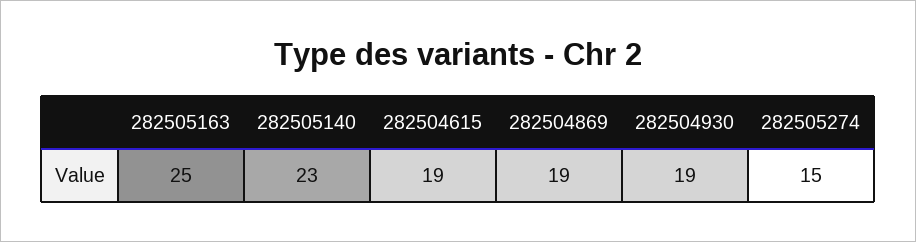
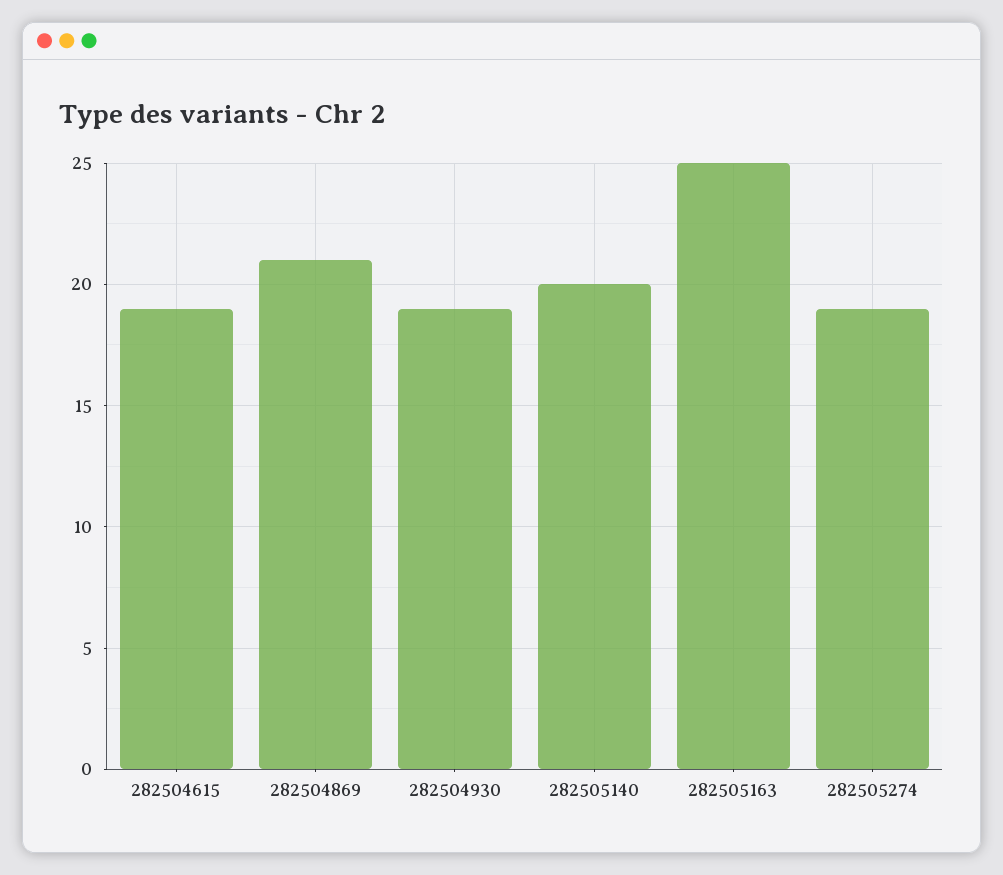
  {
    "282505163": 25,
-   "282505140": 23,
+   "282505140": 20,
    "282504615": 19,
-   "282504869": 19,
+   "282504869": 21,
    "282504930": 19,
-   "282505274": 15
+   "282505274": 19
  }

